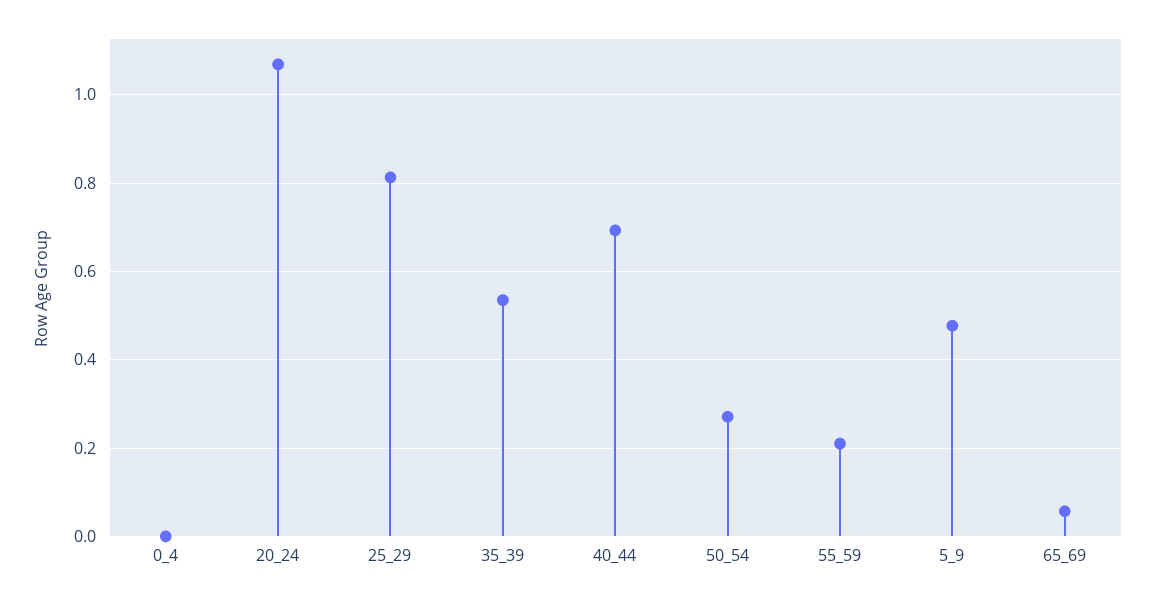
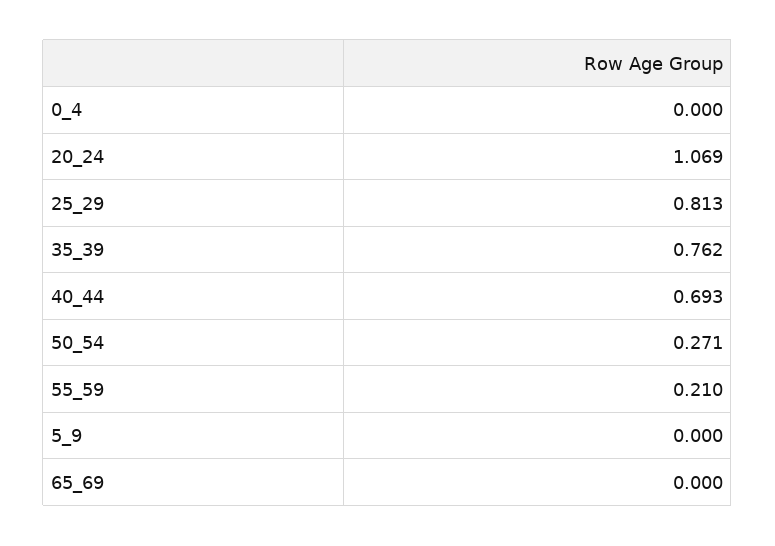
  {
    "0_4": 0,
    "20_24": 1.069,
    "25_29": 0.813,
-   "35_39": 0.54,
+   "35_39": 0.762,
    "40_44": 0.693,
    "50_54": 0.271,
    "55_59": 0.21,
-   "5_9": 0.48,
+   "5_9": 0,
-   "65_69": 0.06
+   "65_69": 0
  }

